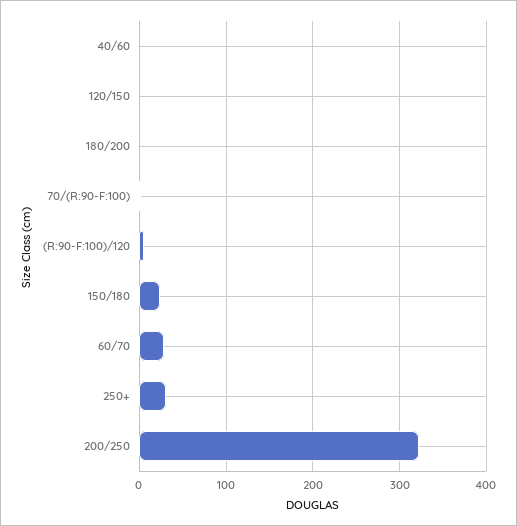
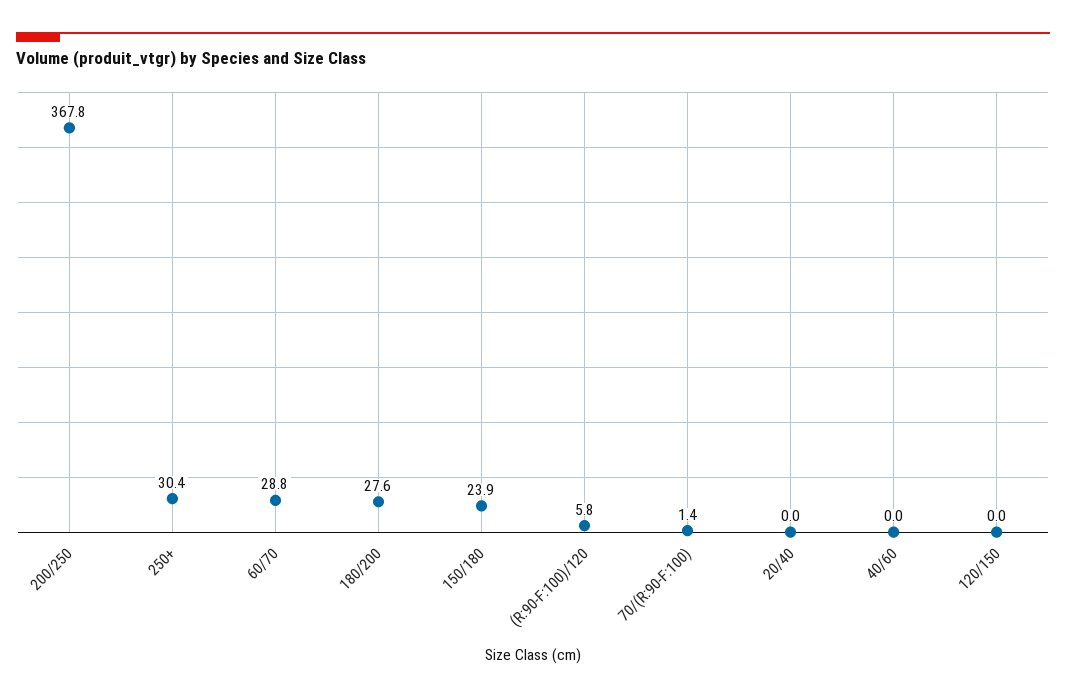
  {
    "40/60": 0,
    "120/150": 0,
-   "180/200": 0,
+   "180/200": 27.6,
    "70/(R:90-F:100)": 1.4,
    "(R:90-F:100)/120": 5.8,
    "150/180": 23.9,
    "60/70": 28.8,
    "250+": 30.4,
-   "200/250": 320
+   "200/250": 367.8,
+   "20/40": 0
  }

